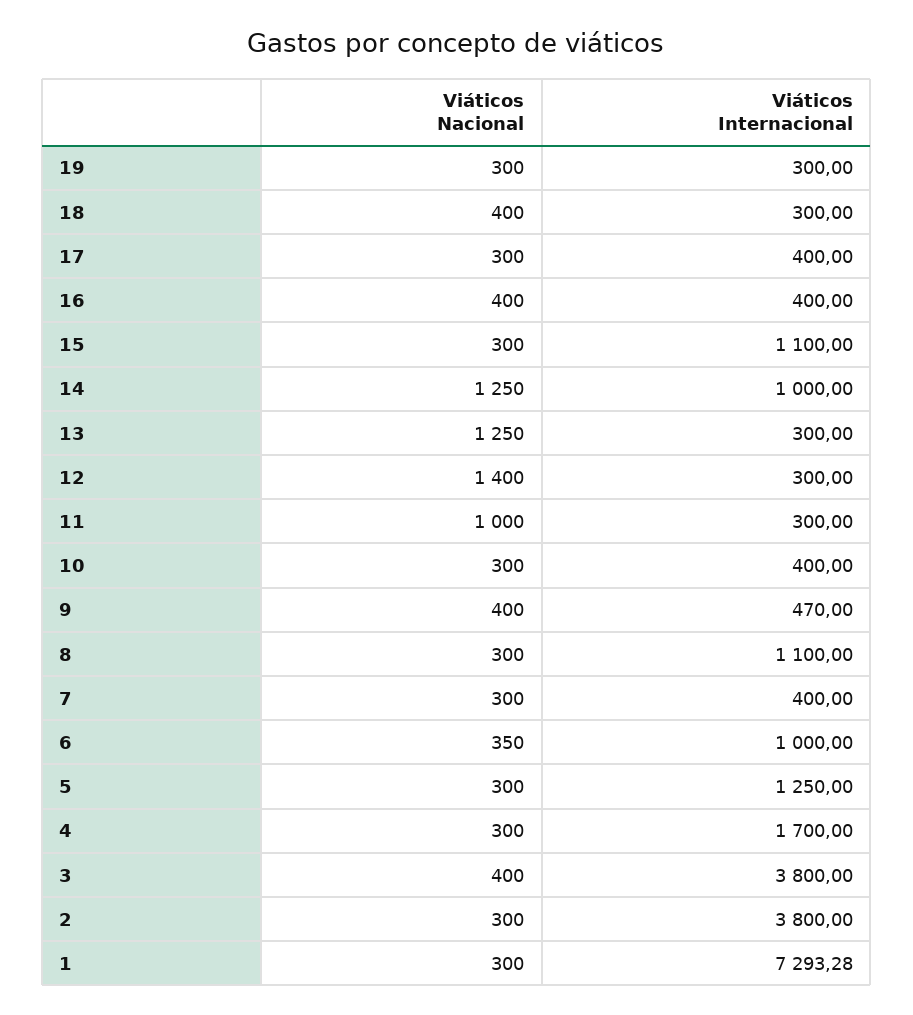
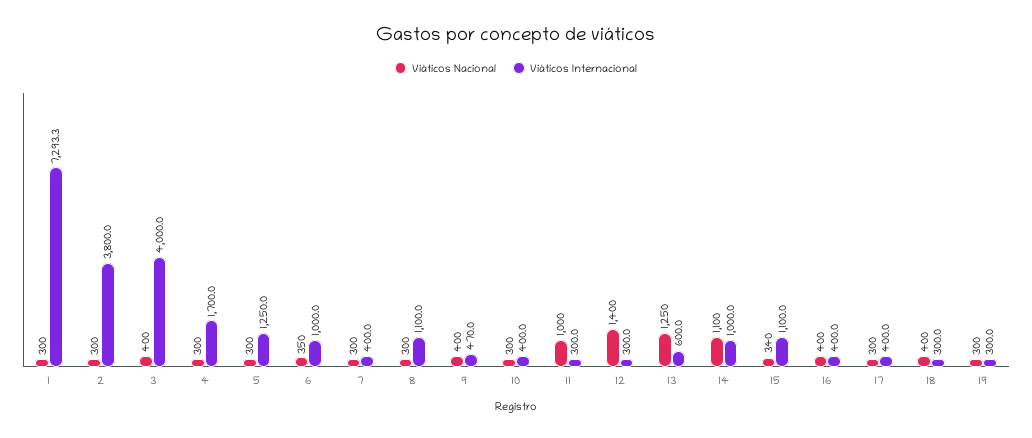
  {
    "Viáticos Nacional": {
      "19": 300,
      "18": 400,
      "17": 300,
      "16": 400,
-     "15": 300,
+     "15": 340,
-     "14": 1250,
+     "14": 1100,
      "13": 1250,
      "12": 1400,
      "11": 1000,
      "10": 300,
      "9": 400,
      "8": 300,
      "7": 300,
      "6": 350,
      "5": 300,
      "4": 300,
      "3": 400,
      "2": 300,
      "1": 300
    },
    "Viáticos Internacional": {
      "19": 300,
      "18": 300,
      "17": 400,
      "16": 400,
      "15": 1100,
      "14": 1000,
-     "13": 300,
+     "13": 600,
      "12": 300,
      "11": 300,
      "10": 400,
      "9": 470,
      "8": 1100,
      "7": 400,
      "6": 1000,
      "5": 1250,
      "4": 1700,
-     "3": 3800,
+     "3": 4000,
      "2": 3800,
      "1": 7293.28
    }
  }

